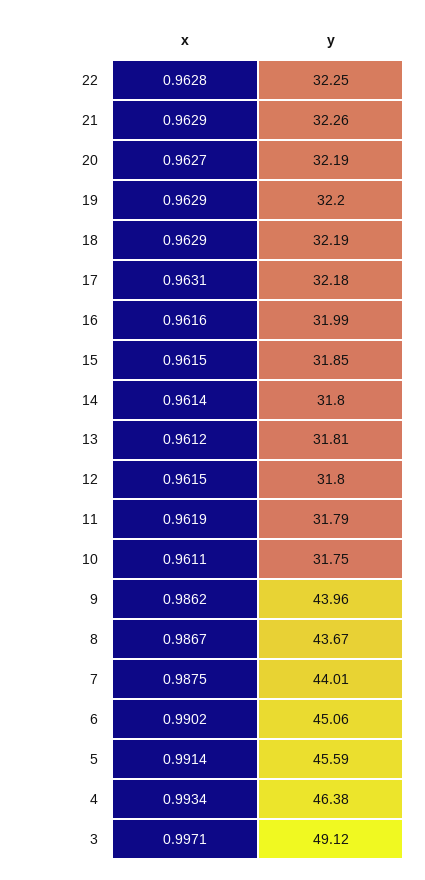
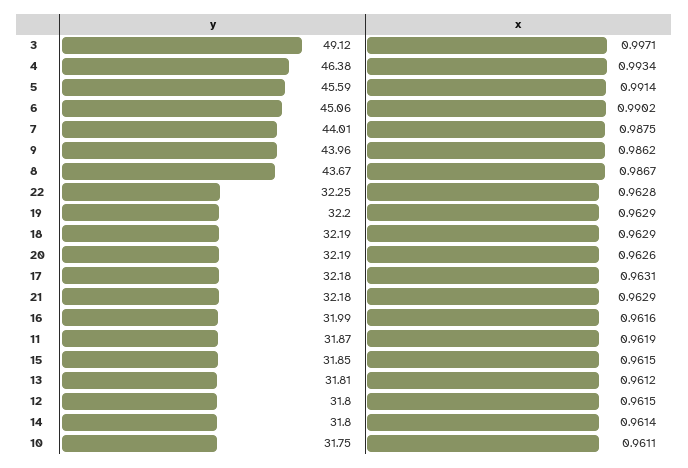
  {
    "x": {
      "22": 0.9628,
      "21": 0.9629,
-     "20": 0.9627,
+     "20": 0.9626,
      "19": 0.9629,
      "18": 0.9629,
      "17": 0.9631,
      "16": 0.9616,
      "15": 0.9615,
      "14": 0.9614,
      "13": 0.9612,
      "12": 0.9615,
      "11": 0.9619,
      "10": 0.9611,
      "9": 0.9862,
      "8": 0.9867,
      "7": 0.9875,
      "6": 0.9902,
      "5": 0.9914,
      "4": 0.9934,
      "3": 0.9971
    },
    "y": {
      "22": 32.25,
-     "21": 32.26,
+     "21": 32.18,
      "20": 32.19,
      "19": 32.2,
      "18": 32.19,
      "17": 32.18,
      "16": 31.99,
      "15": 31.85,
      "14": 31.8,
      "13": 31.81,
      "12": 31.8,
-     "11": 31.79,
+     "11": 31.87,
      "10": 31.75,
      "9": 43.96,
      "8": 43.67,
      "7": 44.01,
      "6": 45.06,
      "5": 45.59,
      "4": 46.38,
      "3": 49.12
    }
  }

